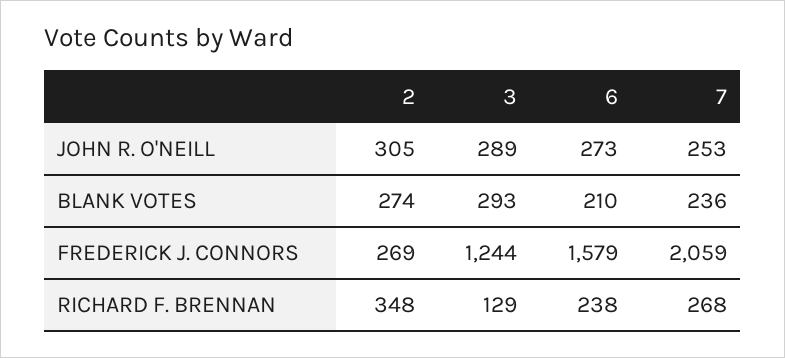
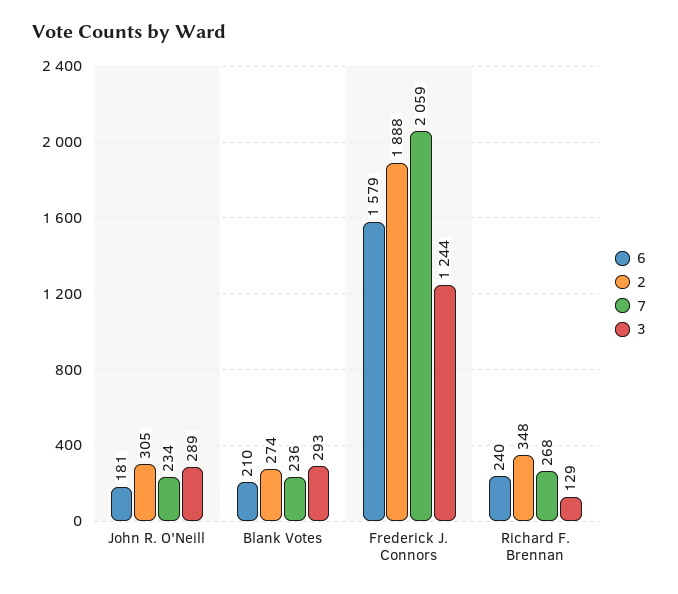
  {
    "2": {
      "JOHN R. O'NEILL": 305,
      "BLANK VOTES": 274,
-     "FREDERICK J. CONNORS": 269,
+     "FREDERICK J. CONNORS": 1888,
      "RICHARD F. BRENNAN": 348
    },
    "3": {
      "JOHN R. O'NEILL": 289,
      "BLANK VOTES": 293,
      "FREDERICK J. CONNORS": 1244,
      "RICHARD F. BRENNAN": 129
    },
    "6": {
-     "JOHN R. O'NEILL": 273,
+     "JOHN R. O'NEILL": 181,
      "BLANK VOTES": 210,
      "FREDERICK J. CONNORS": 1579,
-     "RICHARD F. BRENNAN": 238
+     "RICHARD F. BRENNAN": 240
    },
    "7": {
-     "JOHN R. O'NEILL": 253,
+     "JOHN R. O'NEILL": 234,
      "BLANK VOTES": 236,
      "FREDERICK J. CONNORS": 2059,
      "RICHARD F. BRENNAN": 268
    }
  }

